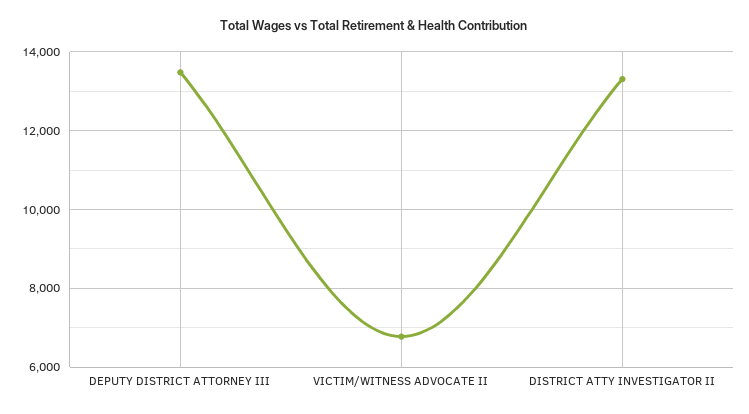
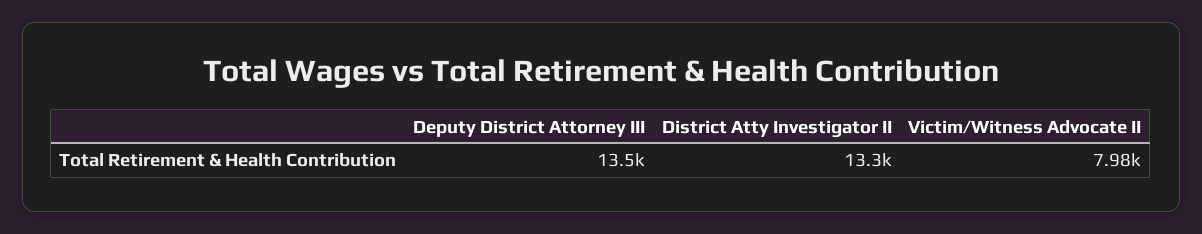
  {
    "DEPUTY DISTRICT ATTORNEY III": 13500,
-   "VICTIM/WITNESS ADVOCATE II": 6800,
+   "VICTIM/WITNESS ADVOCATE II": 7980,
    "DISTRICT ATTY INVESTIGATOR II": 13300
  }

